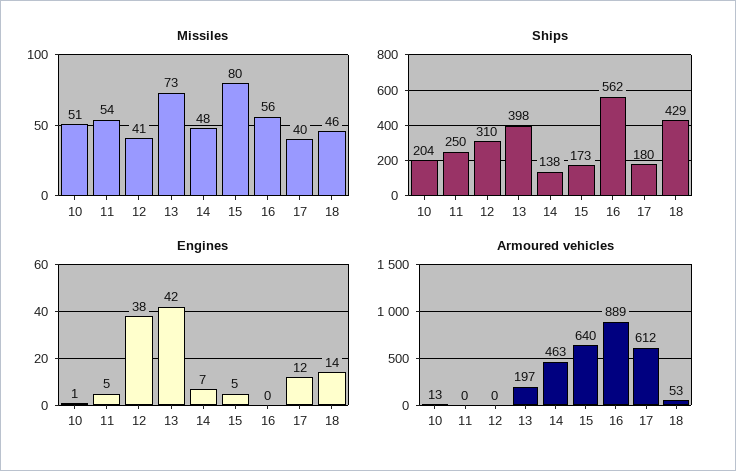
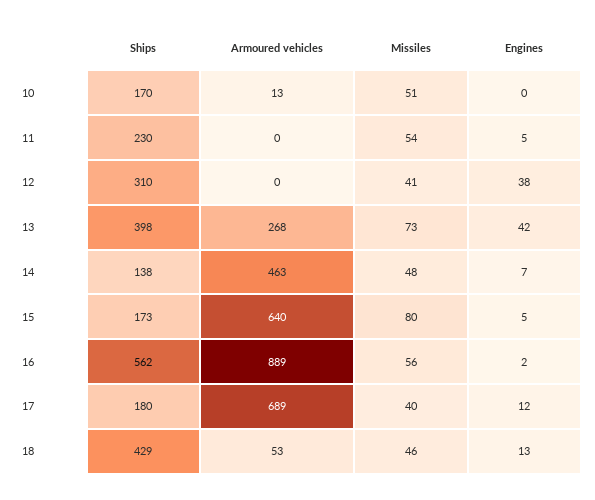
  {
    "Missiles": {
      "10": 51,
      "11": 54,
      "12": 41,
      "13": 73,
      "14": 48,
      "15": 80,
      "16": 56,
      "17": 40,
      "18": 46
    },
    "Ships": {
-     "10": 204,
+     "10": 170,
-     "11": 250,
+     "11": 230,
      "12": 310,
      "13": 398,
      "14": 138,
      "15": 173,
      "16": 562,
      "17": 180,
      "18": 429
    },
    "Engines": {
-     "10": 1,
+     "10": 0,
      "11": 5,
      "12": 38,
      "13": 42,
      "14": 7,
      "15": 5,
-     "16": 0,
+     "16": 2,
      "17": 12,
-     "18": 14
+     "18": 13
    },
    "Armoured vehicles": {
      "10": 13,
      "11": 0,
      "12": 0,
-     "13": 197,
+     "13": 268,
      "14": 463,
      "15": 640,
      "16": 889,
-     "17": 612,
+     "17": 689,
      "18": 53
    }
  }

